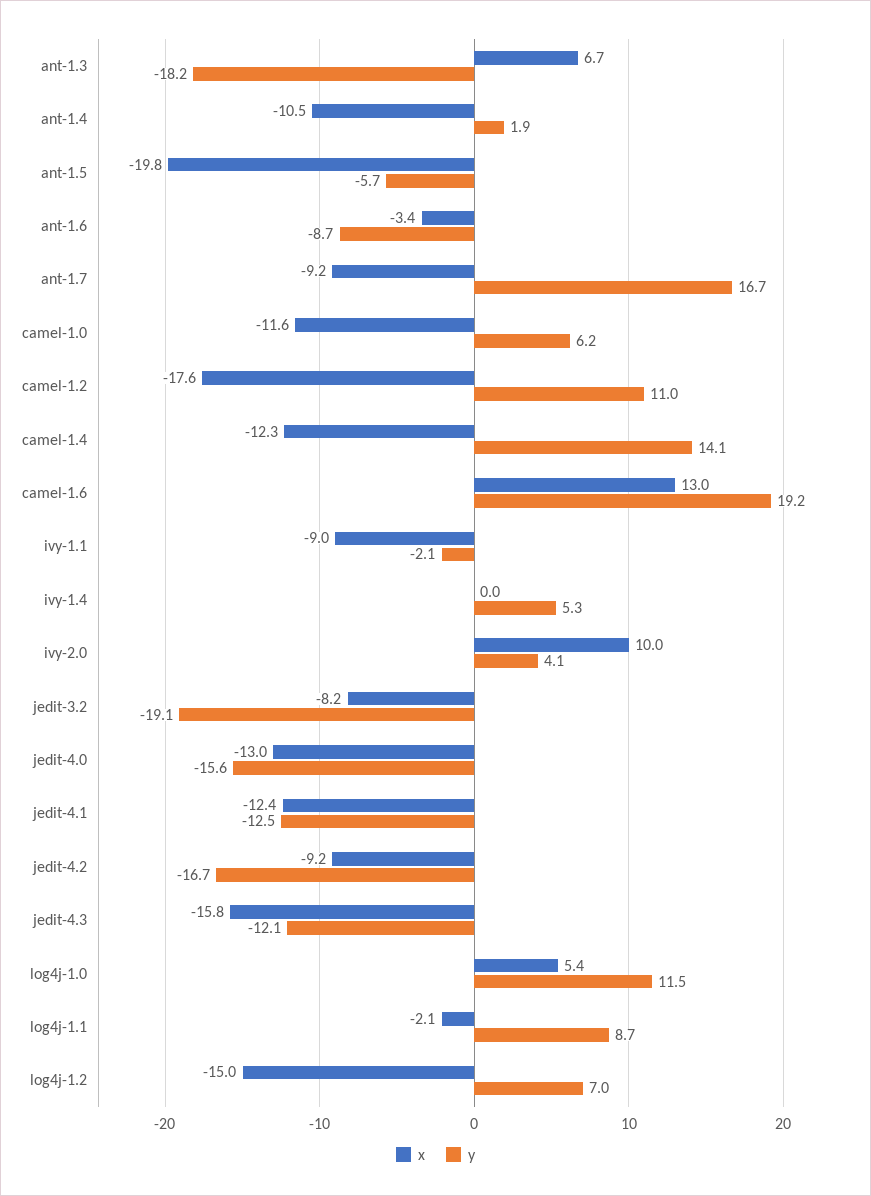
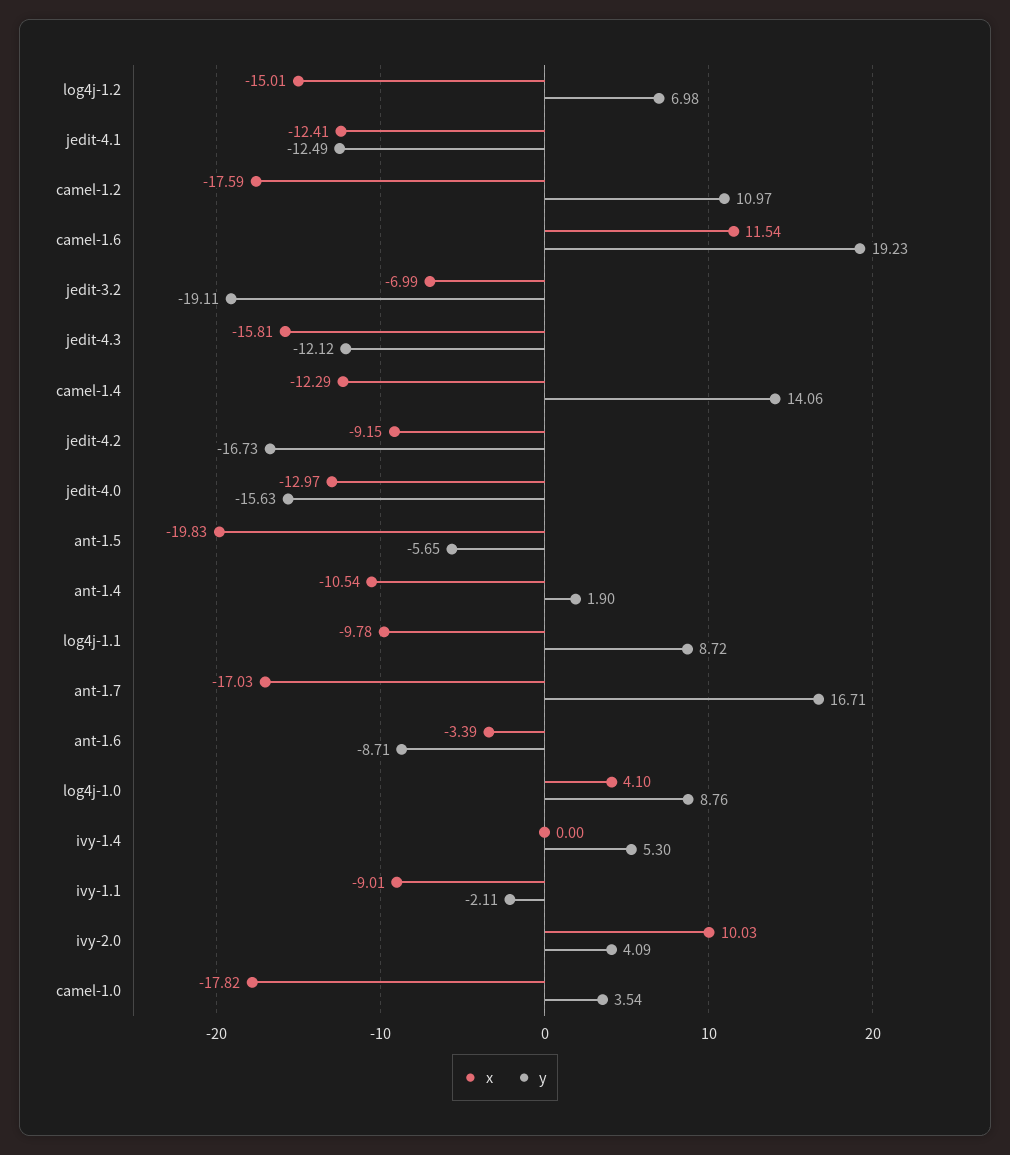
  {
    "x": {
-     "ant-1.3": 6.7,
      "ant-1.4": -10.54,
      "ant-1.5": -19.83,
      "ant-1.6": -3.39,
-     "ant-1.7": -9.2,
+     "ant-1.7": -17.03,
-     "camel-1.0": -11.6,
+     "camel-1.0": -17.82,
      "camel-1.2": -17.59,
      "camel-1.4": -12.29,
-     "camel-1.6": 13,
+     "camel-1.6": 11.54,
      "ivy-1.1": -9.01,
      "ivy-1.4": 0,
      "ivy-2.0": 10.03,
-     "jedit-3.2": -8.2,
+     "jedit-3.2": -6.99,
      "jedit-4.0": -12.97,
      "jedit-4.1": -12.41,
      "jedit-4.2": -9.15,
      "jedit-4.3": -15.81,
-     "log4j-1.0": 5.4,
+     "log4j-1.0": 4.1,
-     "log4j-1.1": -2.1,
+     "log4j-1.1": -9.78,
      "log4j-1.2": -15.01
    },
    "y": {
-     "ant-1.3": -18.2,
      "ant-1.4": 1.9,
      "ant-1.5": -5.65,
      "ant-1.6": -8.71,
      "ant-1.7": 16.71,
-     "camel-1.0": 6.2,
+     "camel-1.0": 3.54,
      "camel-1.2": 10.97,
      "camel-1.4": 14.06,
      "camel-1.6": 19.23,
      "ivy-1.1": -2.11,
      "ivy-1.4": 5.3,
      "ivy-2.0": 4.09,
      "jedit-3.2": -19.11,
      "jedit-4.0": -15.63,
      "jedit-4.1": -12.49,
      "jedit-4.2": -16.73,
      "jedit-4.3": -12.12,
-     "log4j-1.0": 11.5,
+     "log4j-1.0": 8.76,
      "log4j-1.1": 8.72,
      "log4j-1.2": 6.98
    }
  }

